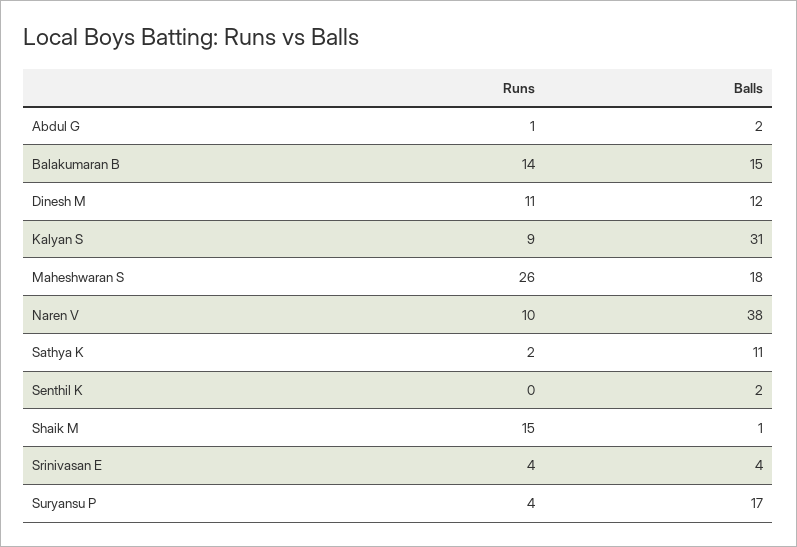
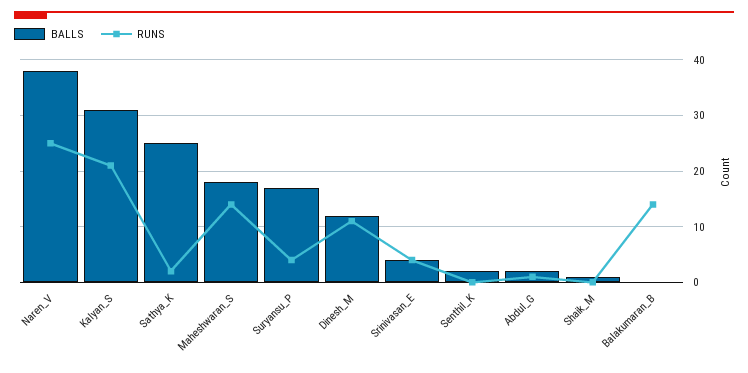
  {
    "Runs": {
      "Abdul G": 1,
      "Balakumaran B": 14,
      "Dinesh M": 11,
-     "Kalyan S": 9,
+     "Kalyan S": 20,
-     "Maheshwaran S": 26,
+     "Maheshwaran S": 15,
-     "Naren V": 10,
+     "Naren V": 25,
      "Sathya K": 2,
      "Senthil K": 0,
-     "Shaik M": 15,
+     "Shaik M": 0,
      "Srinivasan E": 4,
      "Suryansu P": 4
    },
    "Balls": {
      "Abdul G": 2,
-     "Balakumaran B": 15,
+     "Balakumaran B": 0,
      "Dinesh M": 12,
      "Kalyan S": 31,
      "Maheshwaran S": 18,
      "Naren V": 38,
-     "Sathya K": 11,
+     "Sathya K": 25,
      "Senthil K": 2,
      "Shaik M": 1,
      "Srinivasan E": 4,
      "Suryansu P": 17
    }
  }

